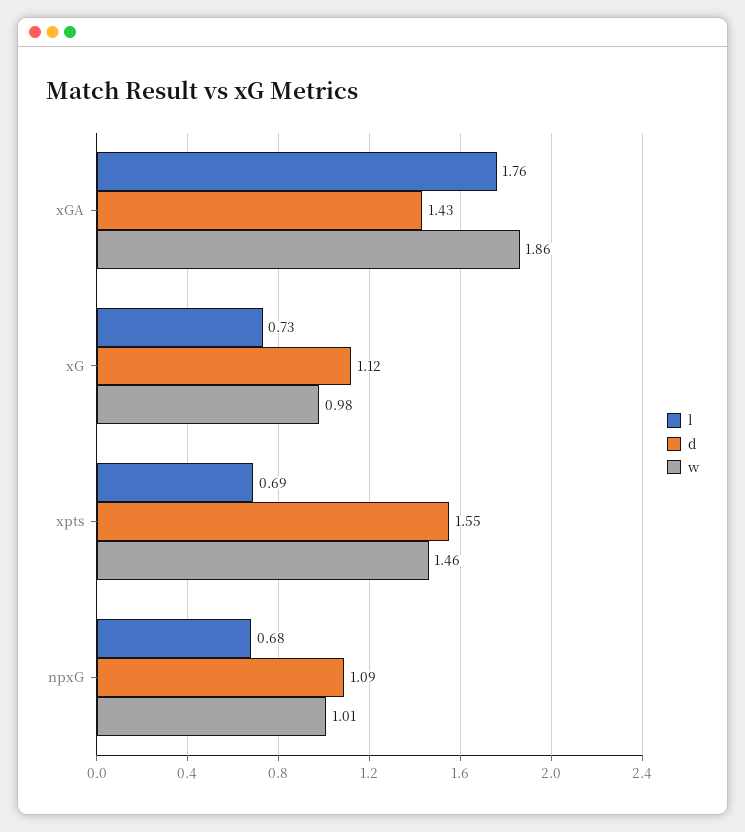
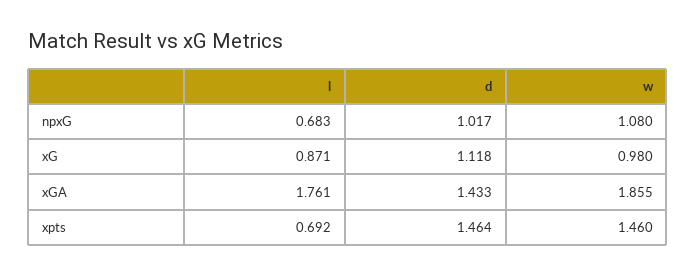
  {
    "l": {
      "xGA": 1.761,
-     "xG": 0.73,
+     "xG": 0.871,
      "xpts": 0.692,
      "npxG": 0.683
    },
    "d": {
      "xGA": 1.433,
      "xG": 1.118,
-     "xpts": 1.55,
+     "xpts": 1.464,
-     "npxG": 1.09
+     "npxG": 1.017
    },
    "w": {
      "xGA": 1.855,
      "xG": 0.98,
      "xpts": 1.46,
-     "npxG": 1.01
+     "npxG": 1.08
    }
  }

